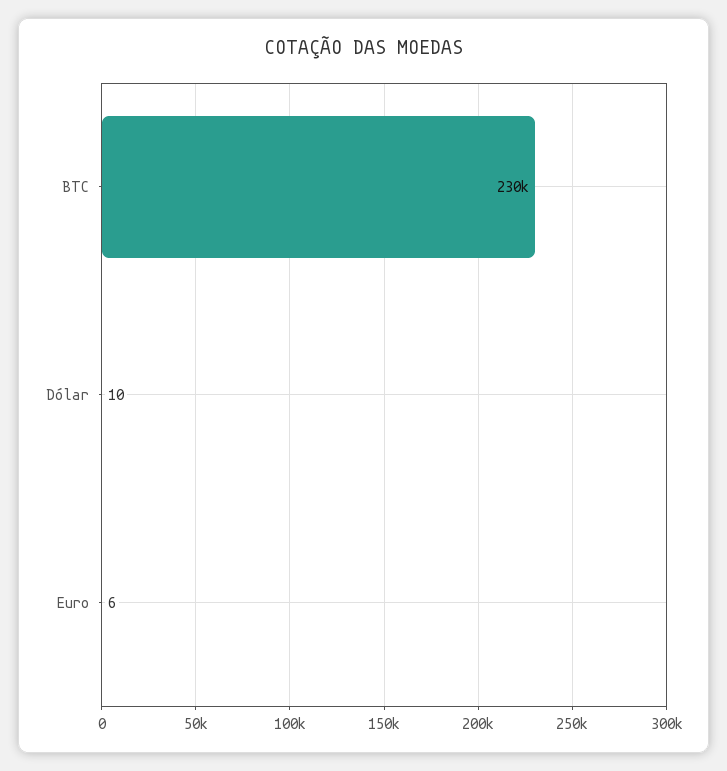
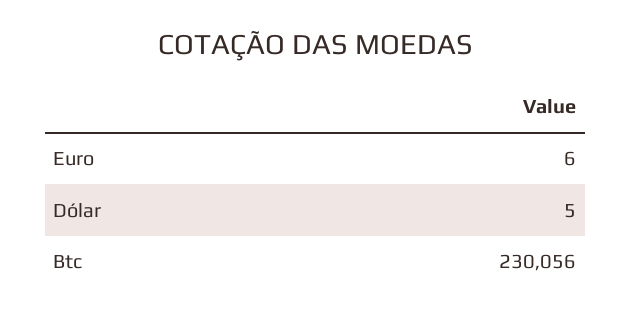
  {
    "BTC": 230056,
-   "Dólar": 10,
+   "Dólar": 5,
    "Euro": 6
  }

